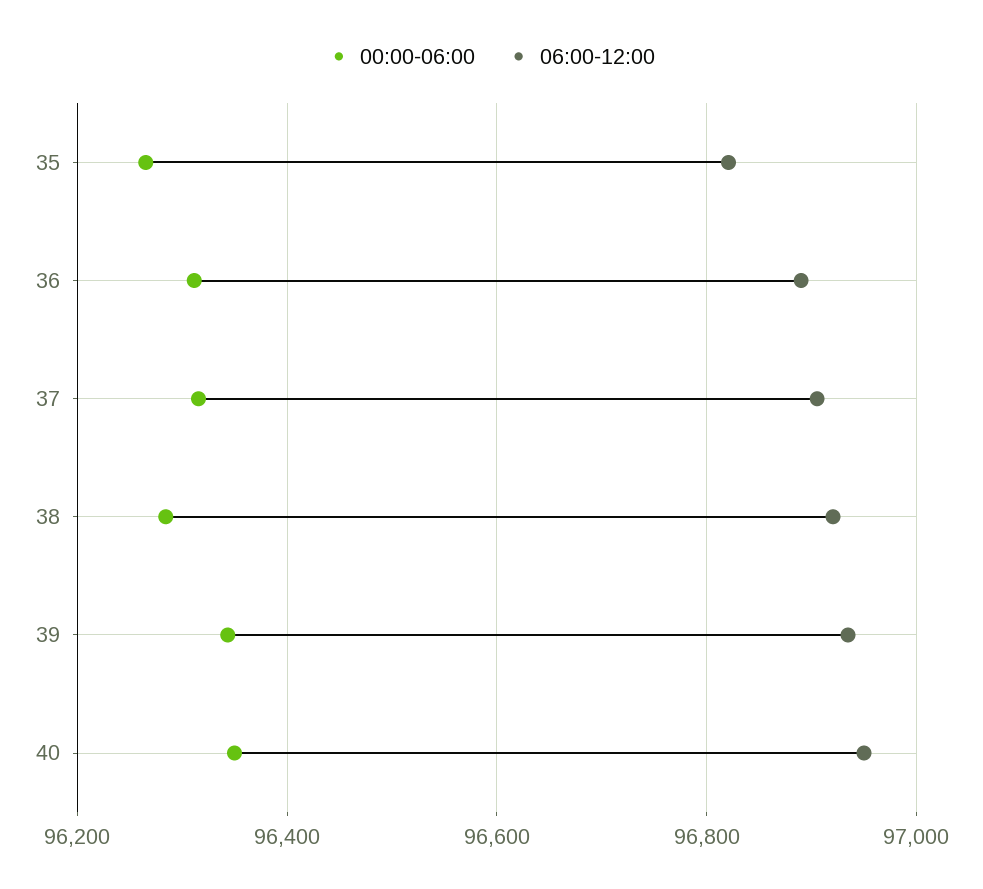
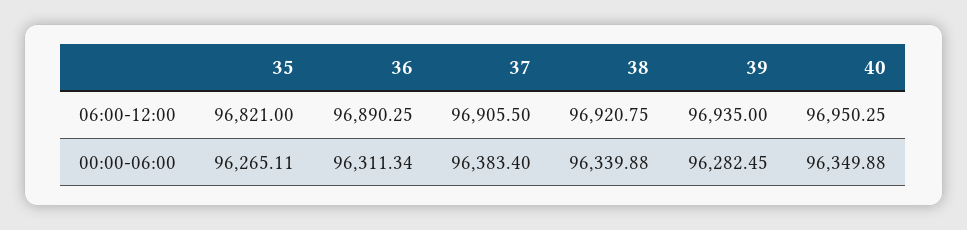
  {
    "00:00-06:00": {
      "35": 96265.11,
      "36": 96311.34,
-     "37": 96320,
+     "37": 96383.4,
-     "38": 96280,
+     "38": 96339.88,
-     "39": 96340,
+     "39": 96282.45,
      "40": 96349.88
    },
    "06:00-12:00": {
      "35": 96821,
      "36": 96890.25,
      "37": 96905.5,
      "38": 96920.75,
      "39": 96935,
      "40": 96950.25
    }
  }

